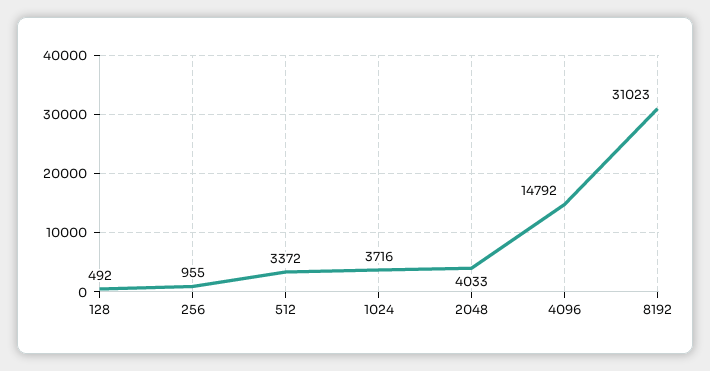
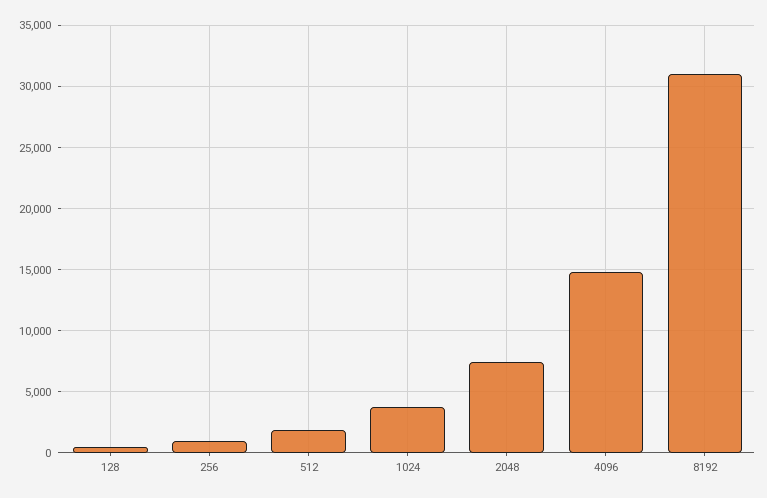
  {
    "128": 492,
    "256": 955,
-   "512": 3372,
+   "512": 2000,
    "1024": 3716,
-   "2048": 4033,
+   "2048": 7500,
    "4096": 14792,
    "8192": 31023
  }

